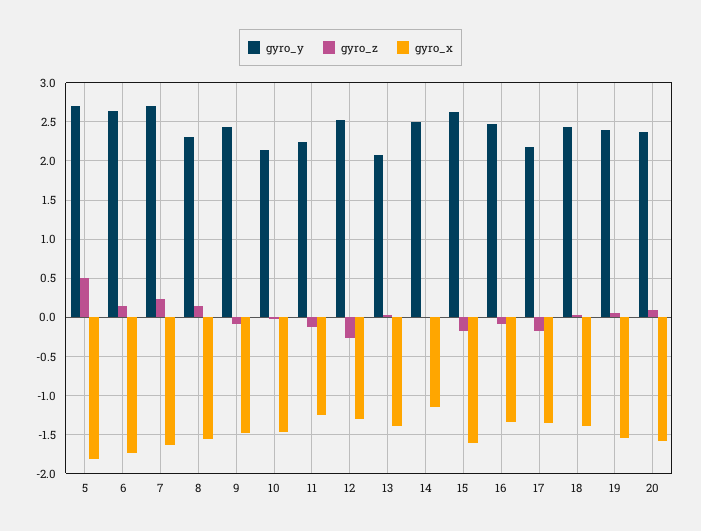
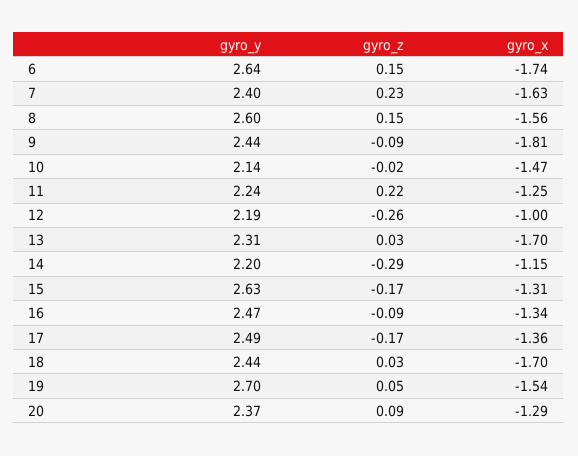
  {
    "gyro_y": {
-     "5": 2.7,
      "6": 2.64,
-     "7": 2.7,
+     "7": 2.4,
-     "8": 2.3,
+     "8": 2.6,
      "9": 2.44,
      "10": 2.14,
      "11": 2.24,
-     "12": 2.5,
+     "12": 2.19,
-     "13": 2.1,
+     "13": 2.31,
-     "14": 2.5,
+     "14": 2.2,
      "15": 2.63,
      "16": 2.47,
-     "17": 2.2,
+     "17": 2.49,
      "18": 2.44,
-     "19": 2.4,
+     "19": 2.7,
      "20": 2.37
    },
    "gyro_z": {
-     "5": 0.5,
      "6": 0.15,
      "7": 0.23,
      "8": 0.15,
      "9": -0.09,
      "10": -0.02,
-     "11": -0.1,
+     "11": 0.22,
      "12": -0.26,
      "13": 0.03,
-     "14": 0,
+     "14": -0.29,
      "15": -0.17,
      "16": -0.09,
      "17": -0.17,
      "18": 0.03,
      "19": 0.05,
      "20": 0.09
    },
    "gyro_x": {
-     "5": -1.8,
      "6": -1.74,
      "7": -1.63,
      "8": -1.56,
-     "9": -1.5,
+     "9": -1.81,
      "10": -1.47,
      "11": -1.25,
-     "12": -1.3,
+     "12": -1,
-     "13": -1.4,
+     "13": -1.7,
      "14": -1.15,
-     "15": -1.6,
+     "15": -1.31,
      "16": -1.34,
      "17": -1.36,
-     "18": -1.4,
+     "18": -1.7,
      "19": -1.54,
-     "20": -1.6
+     "20": -1.29
    }
  }

